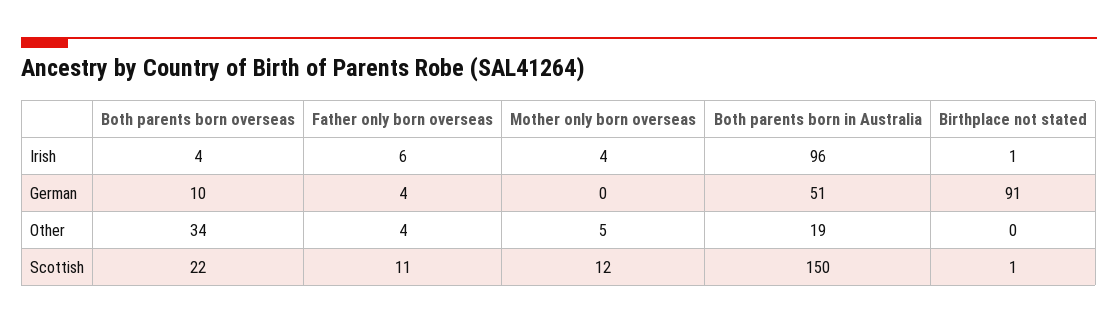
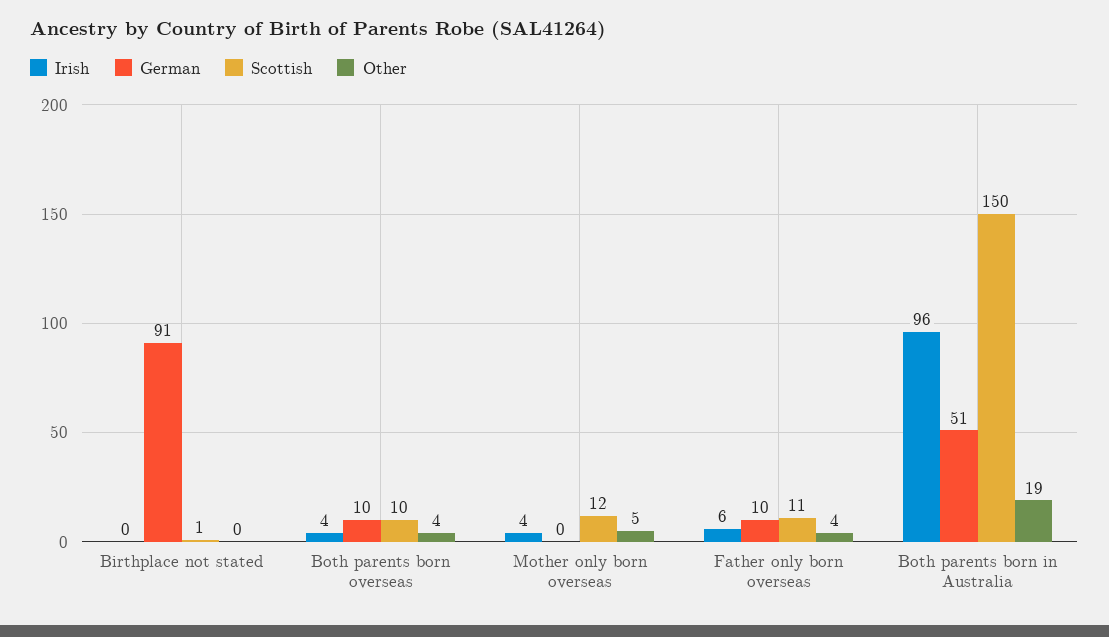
  {
    "Irish": {
      "Both parents born overseas": 4,
      "Father only born overseas": 6,
      "Mother only born overseas": 4,
      "Both parents born in Australia": 96,
-     "Birthplace not stated": 1
+     "Birthplace not stated": 0
    },
    "German": {
      "Both parents born overseas": 10,
-     "Father only born overseas": 4,
+     "Father only born overseas": 10,
      "Mother only born overseas": 0,
      "Both parents born in Australia": 51,
      "Birthplace not stated": 91
    },
    "Other": {
-     "Both parents born overseas": 34,
+     "Both parents born overseas": 4,
      "Father only born overseas": 4,
      "Mother only born overseas": 5,
      "Both parents born in Australia": 19,
      "Birthplace not stated": 0
    },
    "Scottish": {
-     "Both parents born overseas": 22,
+     "Both parents born overseas": 10,
      "Father only born overseas": 11,
      "Mother only born overseas": 12,
      "Both parents born in Australia": 150,
      "Birthplace not stated": 1
    }
  }

